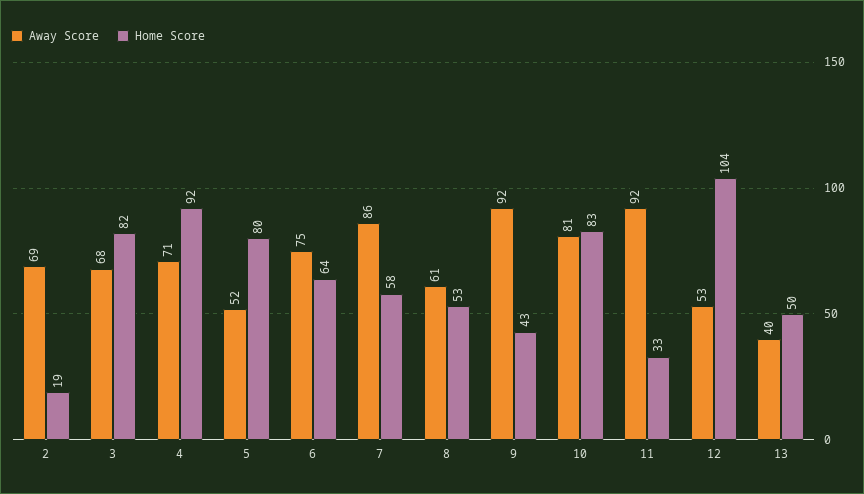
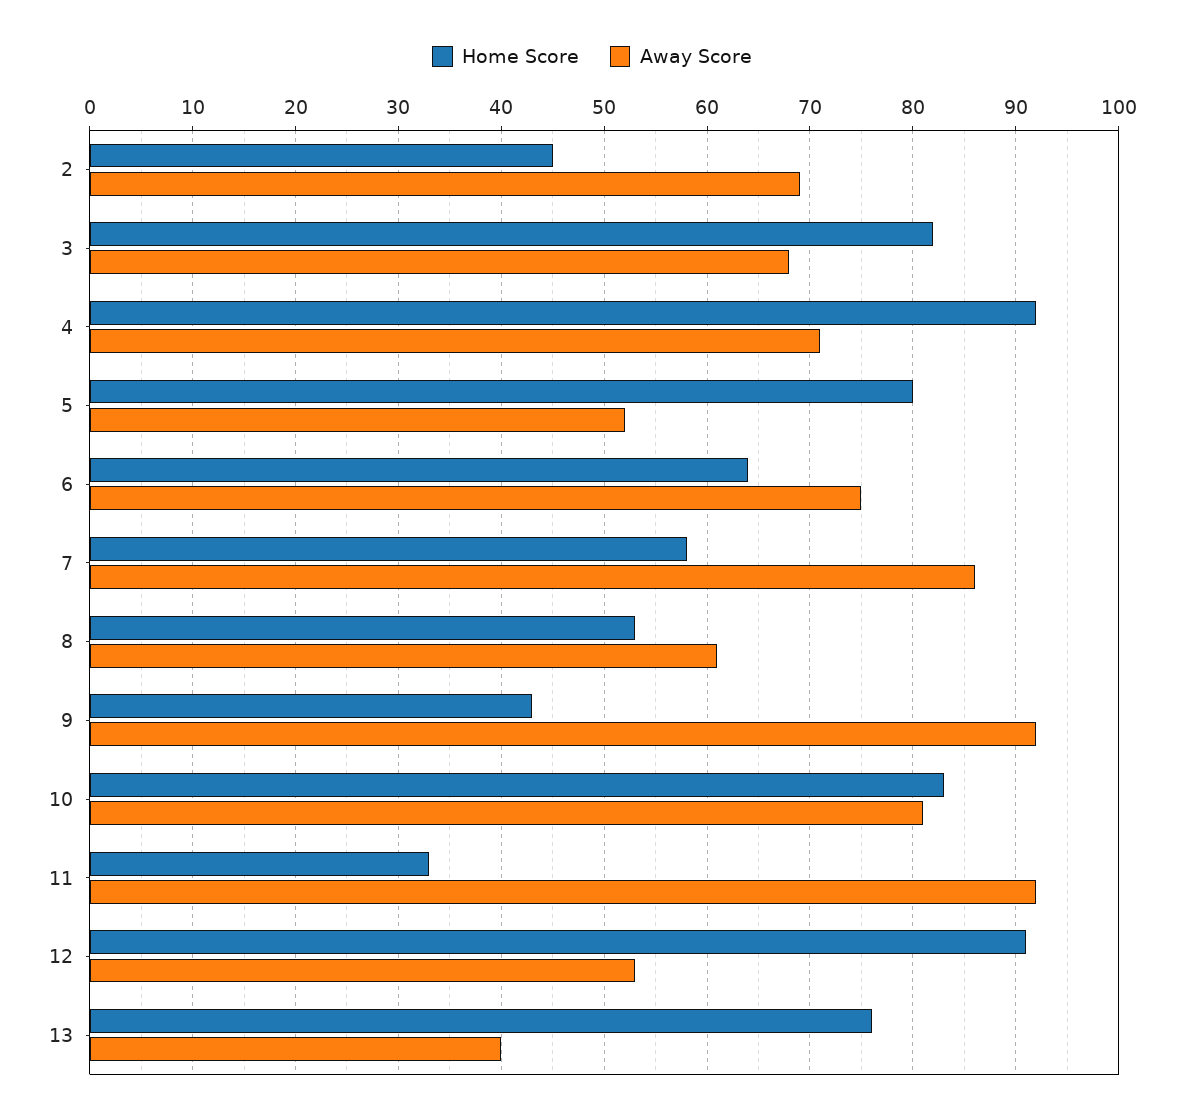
  {
    "Away Score": {
      "2": 69,
      "3": 68,
      "4": 71,
      "5": 52,
      "6": 75,
      "7": 86,
      "8": 61,
      "9": 92,
      "10": 81,
      "11": 92,
      "12": 53,
      "13": 40
    },
    "Home Score": {
-     "2": 19,
+     "2": 45,
      "3": 82,
      "4": 92,
      "5": 80,
      "6": 64,
      "7": 58,
      "8": 53,
      "9": 43,
      "10": 83,
      "11": 33,
-     "12": 104,
+     "12": 91,
-     "13": 50
+     "13": 76
    }
  }

